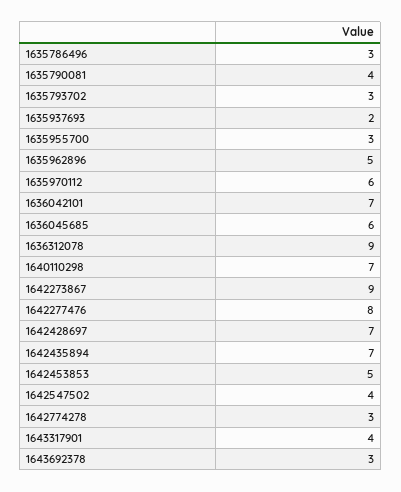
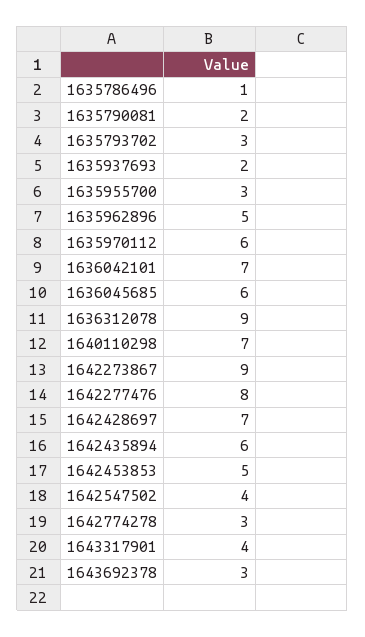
  {
-   "1635786496": 3,
+   "1635786496": 1,
-   "1635790081": 4,
+   "1635790081": 2,
    "1635793702": 3,
    "1635937693": 2,
    "1635955700": 3,
    "1635962896": 5,
    "1635970112": 6,
    "1636042101": 7,
    "1636045685": 6,
    "1636312078": 9,
    "1640110298": 7,
    "1642273867": 9,
    "1642277476": 8,
    "1642428697": 7,
-   "1642435894": 7,
+   "1642435894": 6,
    "1642453853": 5,
    "1642547502": 4,
    "1642774278": 3,
    "1643317901": 4,
    "1643692378": 3
  }

